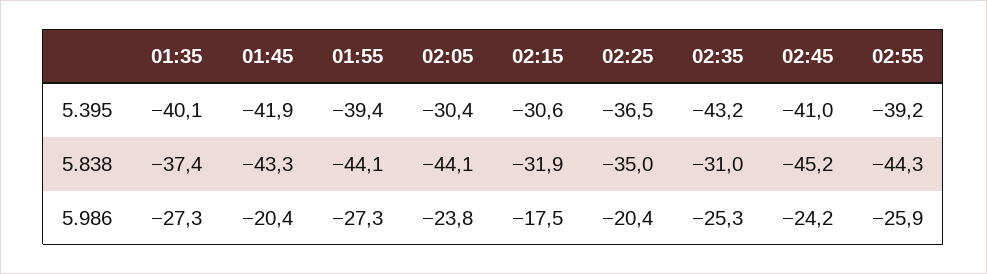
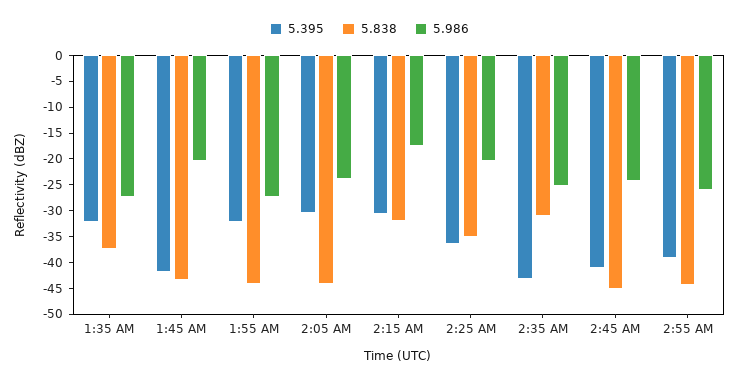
  {
    "5.395": {
-     "01:35": -40.1,
+     "01:35": -32.5,
      "01:45": -41.9,
-     "01:55": -39.4,
+     "01:55": -32.5,
      "02:05": -30.4,
      "02:15": -30.6,
      "02:25": -36.5,
      "02:35": -43.2,
      "02:45": -41,
      "02:55": -39.2
    },
    "5.838": {
      "01:35": -37.4,
      "01:45": -43.3,
      "01:55": -44.1,
      "02:05": -44.1,
      "02:15": -31.9,
      "02:25": -35,
      "02:35": -31,
      "02:45": -45.2,
      "02:55": -44.3
    },
    "5.986": {
      "01:35": -27.3,
      "01:45": -20.4,
      "01:55": -27.3,
      "02:05": -23.8,
      "02:15": -17.5,
      "02:25": -20.4,
      "02:35": -25.3,
      "02:45": -24.2,
      "02:55": -25.9
    }
  }

